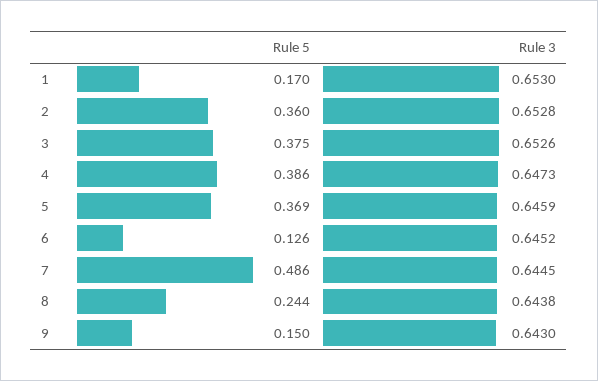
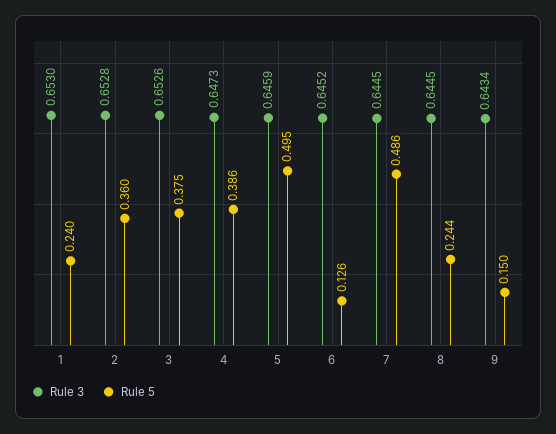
  {
    "Rule 5": {
-     "1": 0.17,
+     "1": 0.24,
      "2": 0.36,
      "3": 0.375,
      "4": 0.386,
-     "5": 0.369,
+     "5": 0.495,
      "6": 0.126,
      "7": 0.486,
      "8": 0.244,
      "9": 0.15
    },
    "Rule 3": {
      "1": 0.653,
      "2": 0.6528,
      "3": 0.6526,
      "4": 0.6473,
      "5": 0.6459,
      "6": 0.6452,
      "7": 0.6445,
-     "8": 0.6438,
+     "8": 0.6445,
-     "9": 0.643
+     "9": 0.6434
    }
  }

